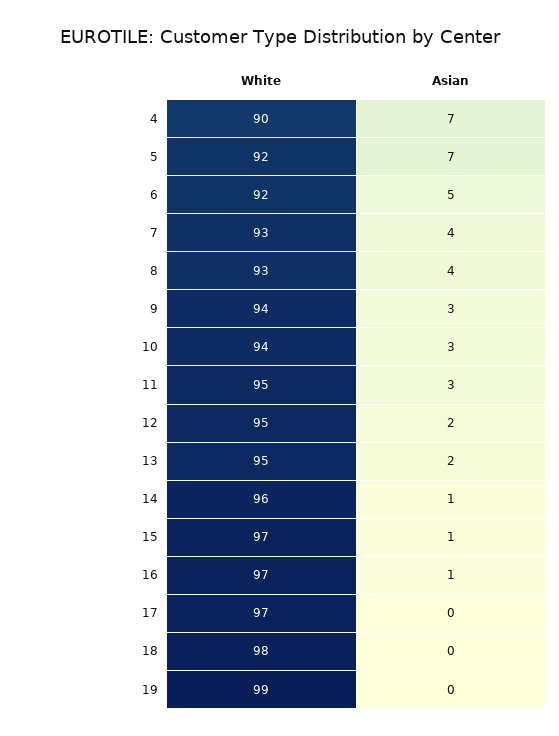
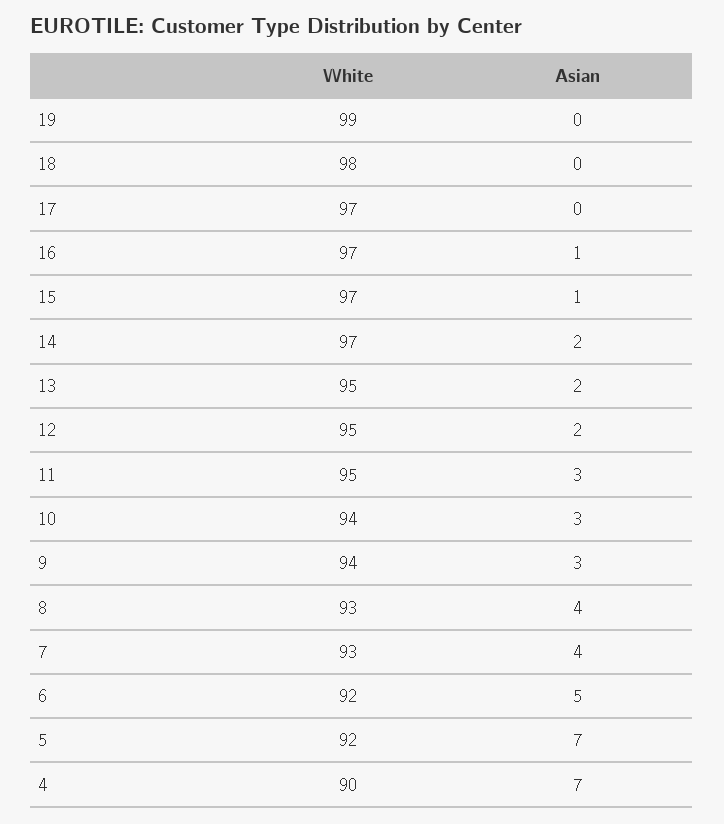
  {
    "White": {
      "4": 90,
      "5": 92,
      "6": 92,
      "7": 93,
      "8": 93,
      "9": 94,
      "10": 94,
      "11": 95,
      "12": 95,
      "13": 95,
-     "14": 96,
+     "14": 97,
      "15": 97,
      "16": 97,
      "17": 97,
      "18": 98,
      "19": 99
    },
    "Asian": {
      "4": 7,
      "5": 7,
      "6": 5,
      "7": 4,
      "8": 4,
      "9": 3,
      "10": 3,
      "11": 3,
      "12": 2,
      "13": 2,
-     "14": 1,
+     "14": 2,
      "15": 1,
      "16": 1,
      "17": 0,
      "18": 0,
      "19": 0
    }
  }

